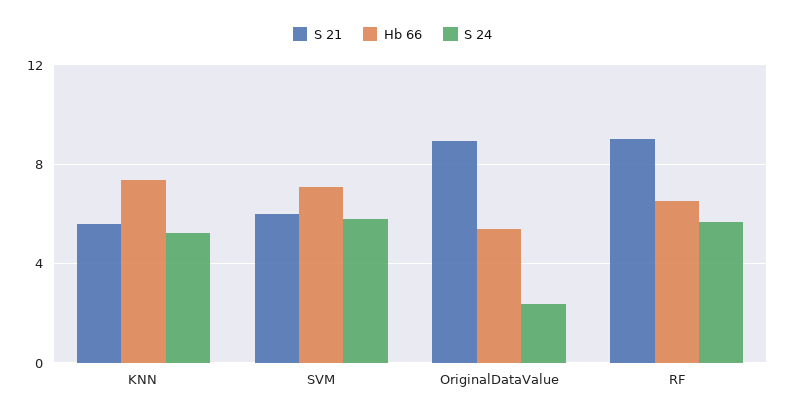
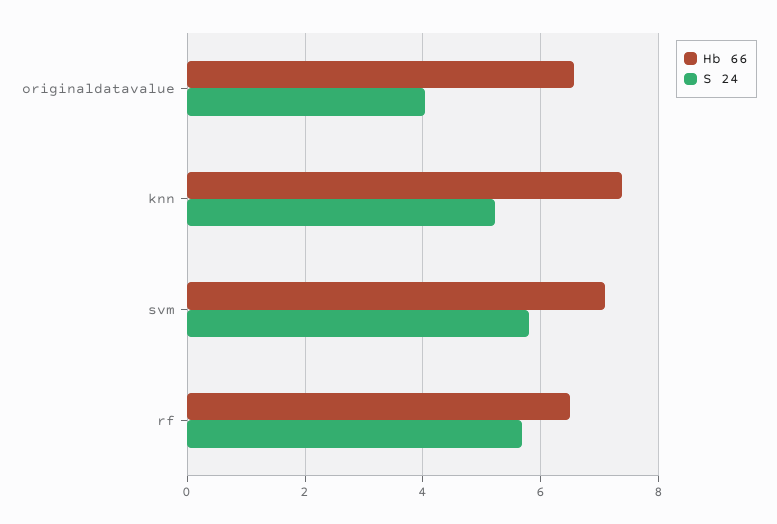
  {
-   "S 21": {
-     "KNN": 5.5,
-     "SVM": 6,
-     "OriginalDataValue": 9,
-     "RF": 9
-   },
    "Hb 66": {
      "KNN": 7.4,
      "SVM": 7,
-     "OriginalDataValue": 5.5,
+     "OriginalDataValue": 6.6,
      "RF": 6.6
    },
    "S 24": {
      "KNN": 5.2,
      "SVM": 5.8,
-     "OriginalDataValue": 2.5,
+     "OriginalDataValue": 4,
      "RF": 5.6
    }
  }

